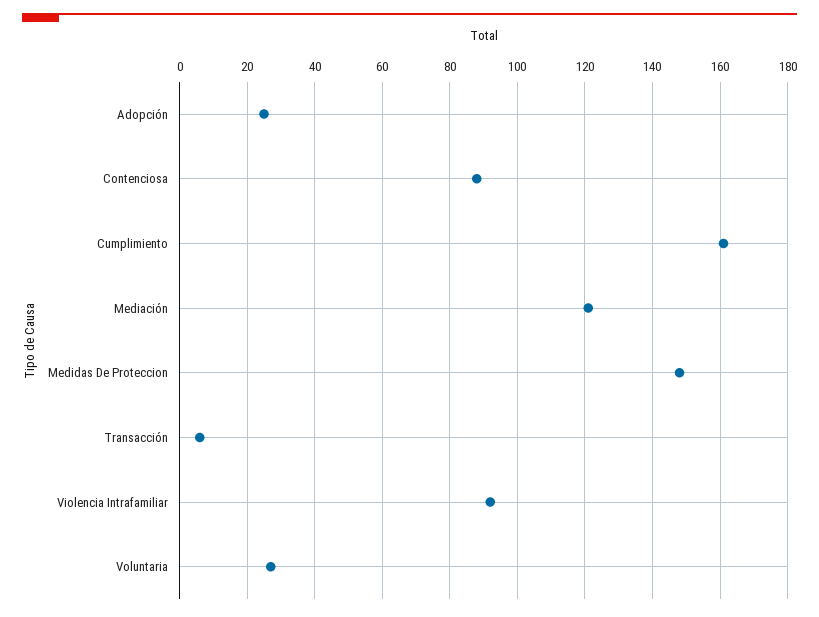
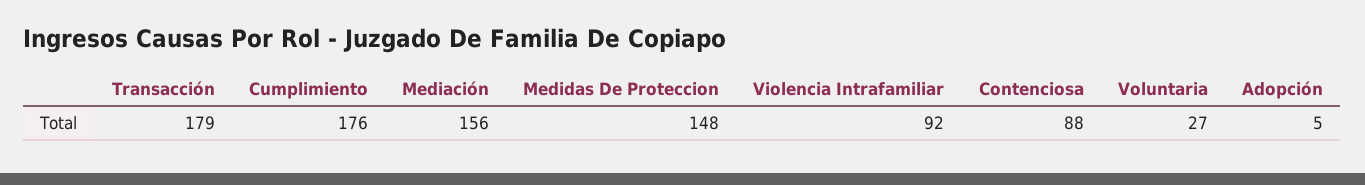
  {
-   "Adopción": 25,
+   "Adopción": 5,
    "Contenciosa": 88,
-   "Cumplimiento": 160,
+   "Cumplimiento": 176,
-   "Mediación": 120,
+   "Mediación": 156,
    "Medidas De Proteccion": 148,
-   "Transacción": 5,
+   "Transacción": 179,
    "Violencia Intrafamiliar": 92,
    "Voluntaria": 27
  }

